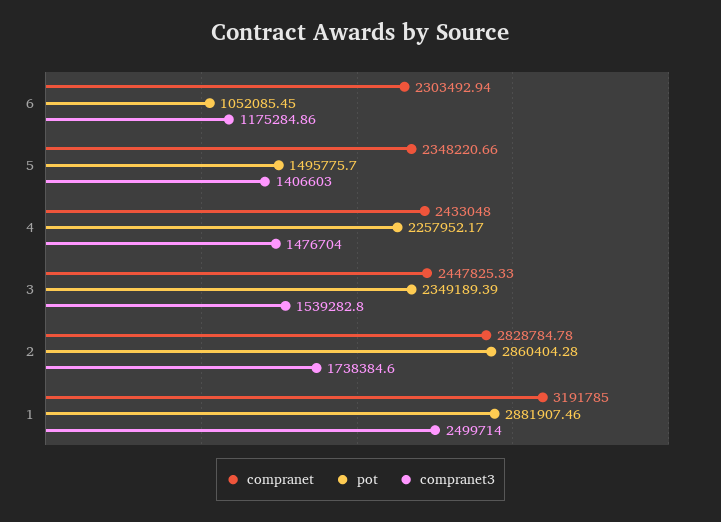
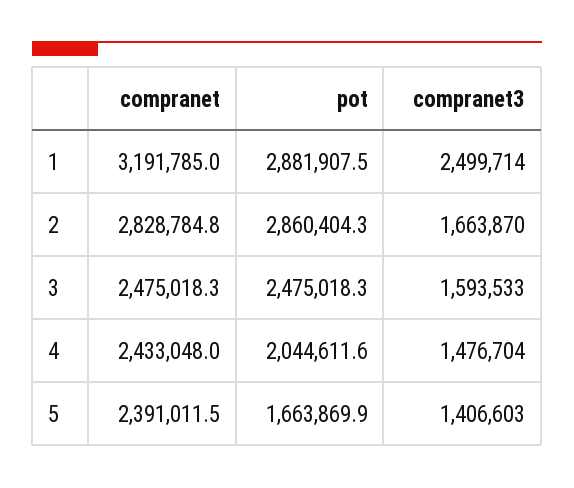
  {
    "compranet": {
-     "6": 2303492.94,
-     "5": 2348220.66,
+     "5": 2391011.5,
      "4": 2433048,
-     "3": 2447825.33,
+     "3": 2475018.3,
      "2": 2828784.78,
      "1": 3191785
    },
    "pot": {
-     "6": 1052085.45,
-     "5": 1495775.7,
+     "5": 1663869.9,
-     "4": 2257952.17,
+     "4": 2044611.6,
-     "3": 2349189.39,
+     "3": 2475018.3,
      "2": 2860404.28,
      "1": 2881907.46
    },
    "compranet3": {
-     "6": 1175284.86,
      "5": 1406603,
      "4": 1476704,
-     "3": 1539282.8,
+     "3": 1593533,
-     "2": 1738384.6,
+     "2": 1663870,
      "1": 2499714
    }
  }

